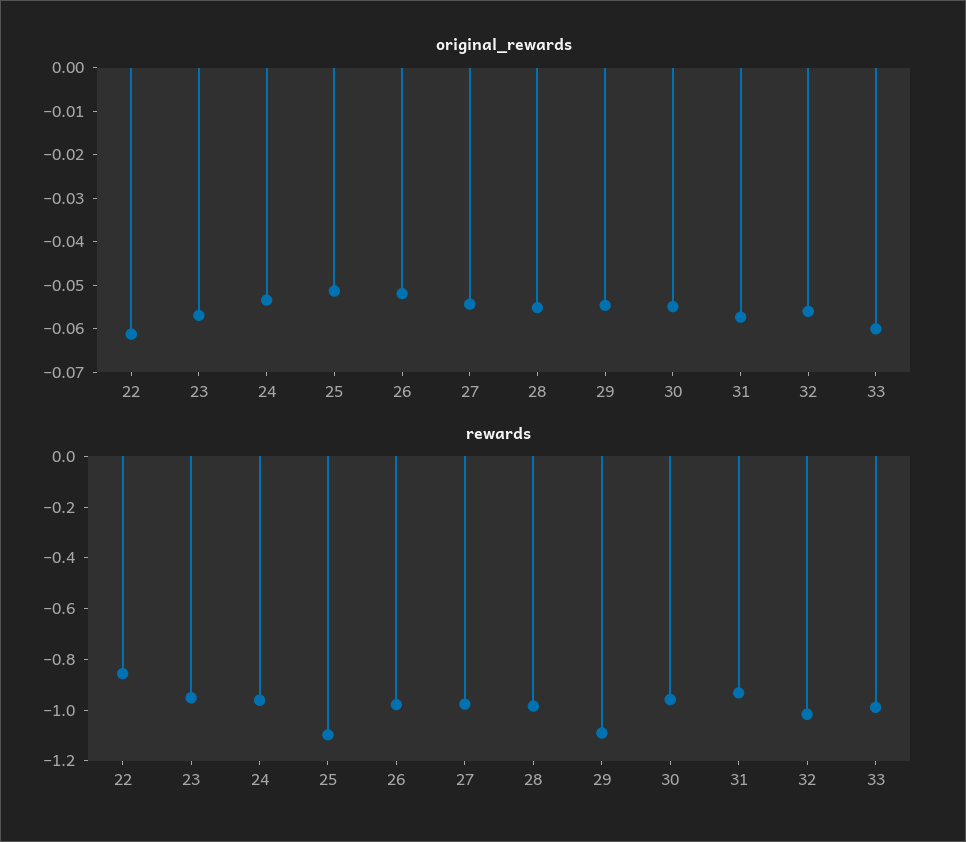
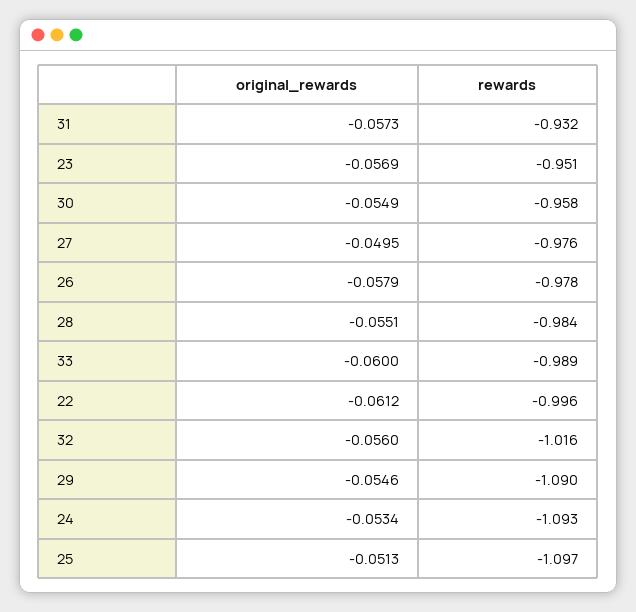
  {
    "original_rewards": {
      "22": -0.0612,
      "23": -0.0569,
      "24": -0.0534,
      "25": -0.0513,
-     "26": -0.052,
+     "26": -0.0579,
-     "27": -0.054,
+     "27": -0.0495,
      "28": -0.0551,
      "29": -0.0546,
      "30": -0.0549,
      "31": -0.0573,
      "32": -0.056,
      "33": -0.06
    },
    "rewards": {
-     "22": -0.85,
+     "22": -0.996,
      "23": -0.951,
-     "24": -0.95,
+     "24": -1.093,
      "25": -1.097,
      "26": -0.978,
      "27": -0.976,
      "28": -0.984,
      "29": -1.09,
      "30": -0.958,
      "31": -0.932,
      "32": -1.016,
      "33": -0.989
    }
  }

